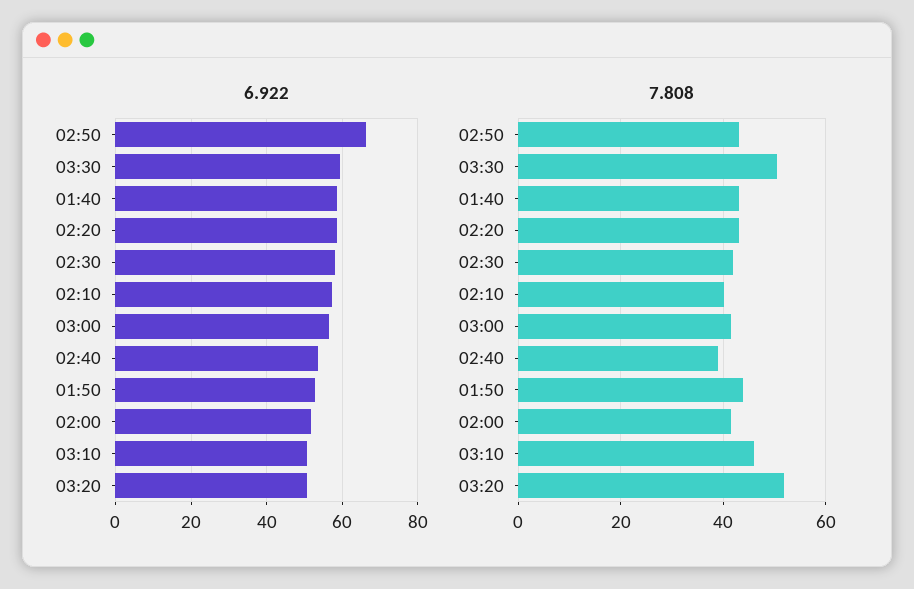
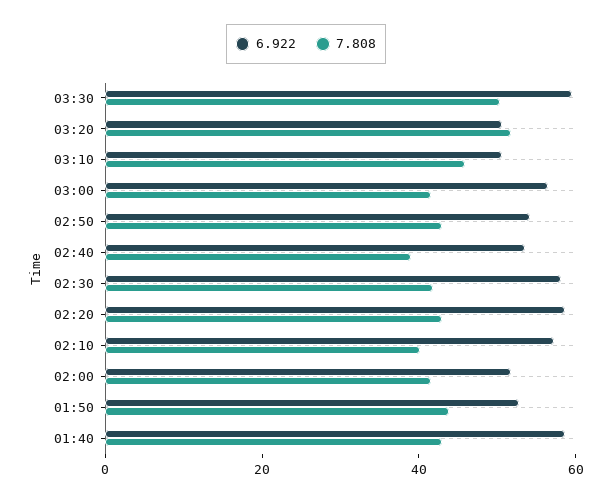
  {
    "6.922": {
-     "02:50": 66,
+     "02:50": 55,
      "03:30": 60,
      "01:40": 58,
      "02:20": 58,
      "02:30": 58,
      "02:10": 58,
      "03:00": 56,
      "02:40": 54,
      "01:50": 52,
      "02:00": 52,
      "03:10": 50,
      "03:20": 50
    },
    "7.808": {
      "02:50": 44,
      "03:30": 50,
      "01:40": 44,
      "02:20": 44,
      "02:30": 42,
      "02:10": 40,
      "03:00": 42,
      "02:40": 40,
      "01:50": 44,
      "02:00": 42,
      "03:10": 46,
      "03:20": 52
    }
  }

